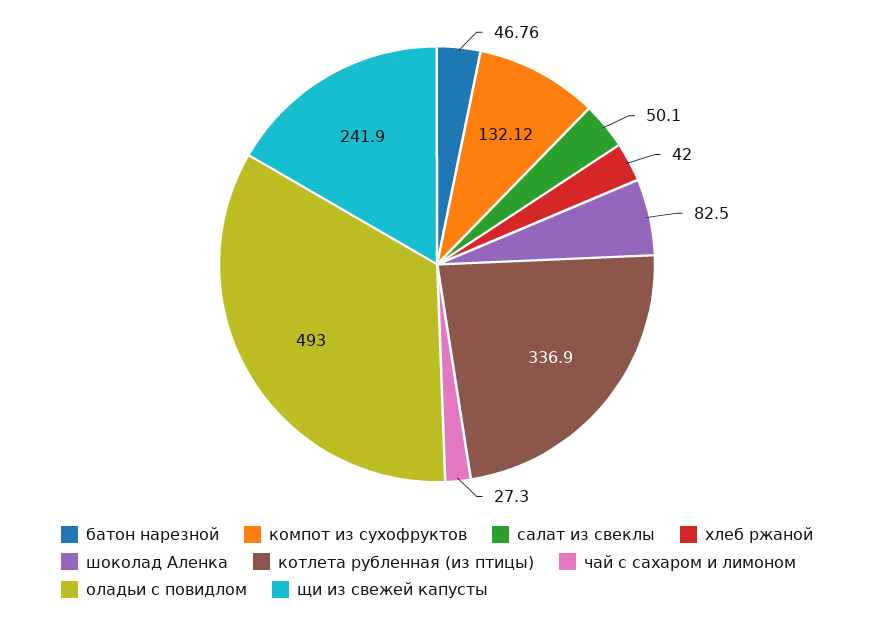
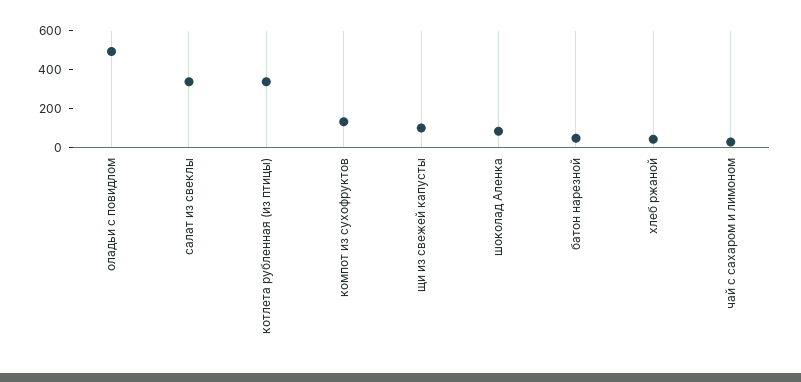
  {
    "батон нарезной": 46.76,
    "компот из сухофруктов": 132.12,
-   "салат из свеклы": 50.1,
+   "салат из свеклы": 350,
    "хлеб ржаной": 42,
    "шоколад Аленка": 82.5,
    "котлета рубленная (из птицы)": 336.9,
    "чай с сахаром и лимоном": 27.3,
    "оладьи с повидлом": 493,
-   "щи из свежей капусты": 241.9
+   "щи из свежей капусты": 100
  }

